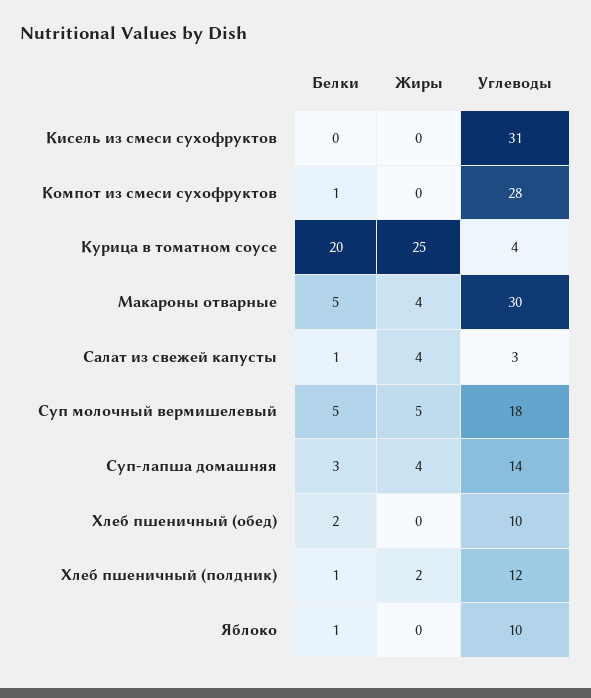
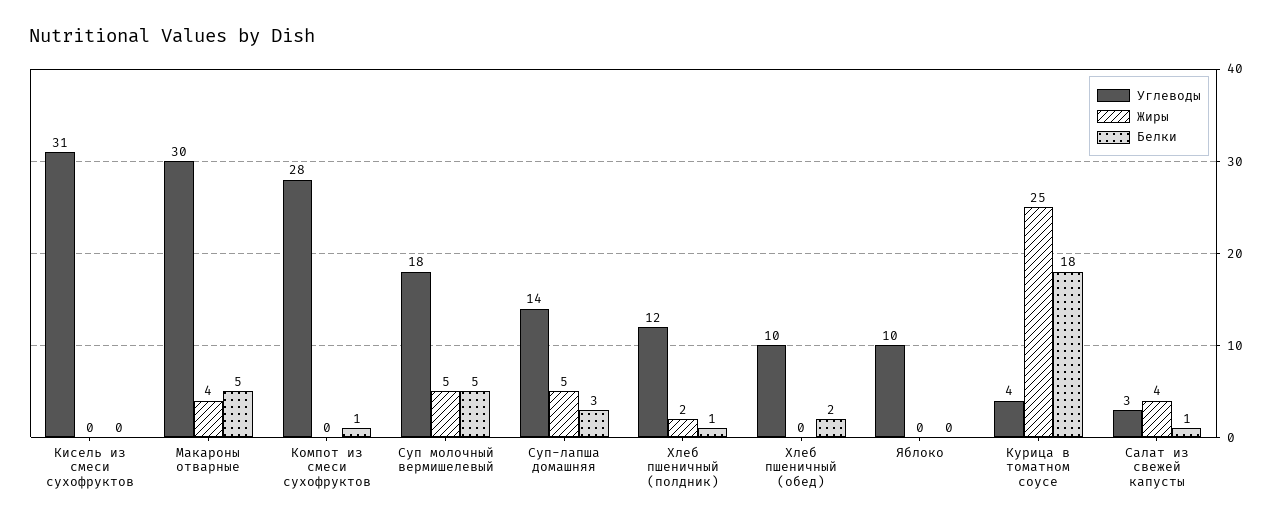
  {
    "Белки": {
      "Кисель из смеси сухофруктов": 0,
      "Компот из смеси сухофруктов": 1,
-     "Курица в томатном соусе": 20,
+     "Курица в томатном соусе": 18,
      "Макароны отварные": 5,
      "Салат из свежей капусты": 1,
      "Суп молочный вермишелевый": 5,
      "Суп-лапша домашняя": 3,
      "Хлеб пшеничный (обед)": 2,
      "Хлеб пшеничный (полдник)": 1,
-     "Яблоко": 1
+     "Яблоко": 0
    },
    "Жиры": {
      "Кисель из смеси сухофруктов": 0,
      "Компот из смеси сухофруктов": 0,
      "Курица в томатном соусе": 25,
      "Макароны отварные": 4,
      "Салат из свежей капусты": 4,
      "Суп молочный вермишелевый": 5,
-     "Суп-лапша домашняя": 4,
+     "Суп-лапша домашняя": 5,
      "Хлеб пшеничный (обед)": 0,
      "Хлеб пшеничный (полдник)": 2,
      "Яблоко": 0
    },
    "Углеводы": {
      "Кисель из смеси сухофруктов": 31,
      "Компот из смеси сухофруктов": 28,
      "Курица в томатном соусе": 4,
      "Макароны отварные": 30,
      "Салат из свежей капусты": 3,
      "Суп молочный вермишелевый": 18,
      "Суп-лапша домашняя": 14,
      "Хлеб пшеничный (обед)": 10,
      "Хлеб пшеничный (полдник)": 12,
      "Яблоко": 10
    }
  }

